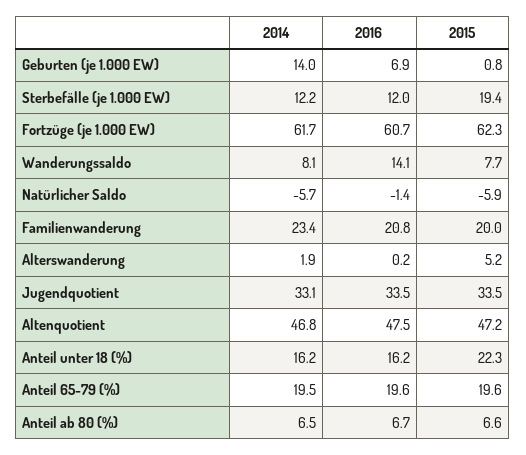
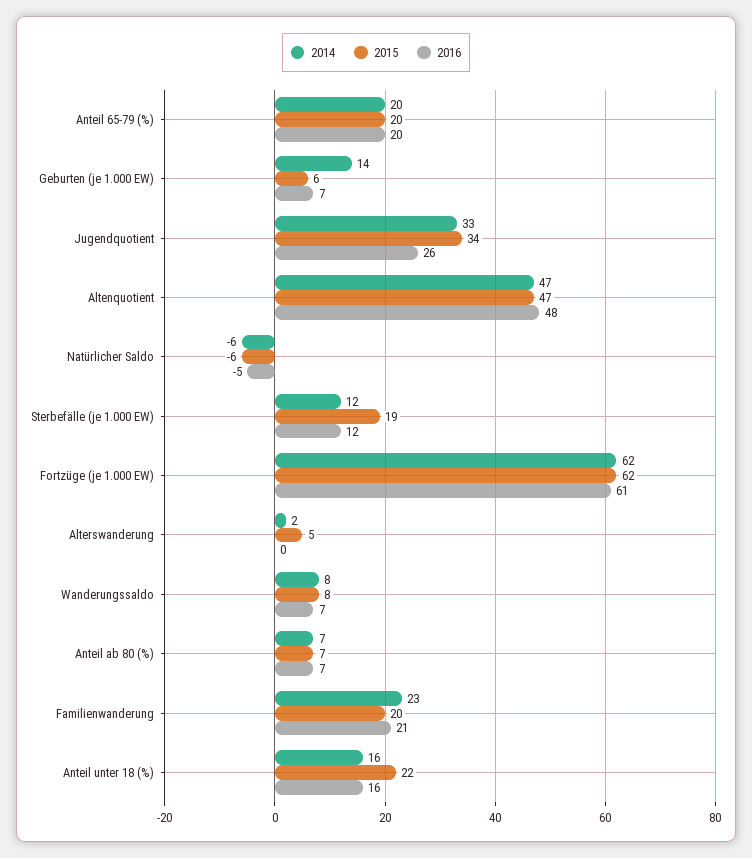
  {
    "2014": {
      "Geburten (je 1.000 EW)": 14,
      "Sterbefälle (je 1.000 EW)": 12.2,
      "Fortzüge (je 1.000 EW)": 61.7,
      "Wanderungssaldo": 8.1,
      "Natürlicher Saldo": -5.7,
      "Familienwanderung": 23.4,
      "Alterswanderung": 1.9,
      "Jugendquotient": 33.1,
      "Altenquotient": 46.8,
      "Anteil unter 18 (%)": 16.2,
      "Anteil 65-79 (%)": 19.5,
      "Anteil ab 80 (%)": 6.5
    },
    "2016": {
      "Geburten (je 1.000 EW)": 6.9,
      "Sterbefälle (je 1.000 EW)": 12,
      "Fortzüge (je 1.000 EW)": 60.7,
-     "Wanderungssaldo": 14.1,
+     "Wanderungssaldo": 7,
-     "Natürlicher Saldo": -1.4,
+     "Natürlicher Saldo": -5,
      "Familienwanderung": 20.8,
      "Alterswanderung": 0.2,
-     "Jugendquotient": 33.5,
+     "Jugendquotient": 26,
      "Altenquotient": 47.5,
      "Anteil unter 18 (%)": 16.2,
      "Anteil 65-79 (%)": 19.6,
      "Anteil ab 80 (%)": 6.7
    },
    "2015": {
-     "Geburten (je 1.000 EW)": 0.8,
+     "Geburten (je 1.000 EW)": 6,
      "Sterbefälle (je 1.000 EW)": 19.4,
      "Fortzüge (je 1.000 EW)": 62.3,
      "Wanderungssaldo": 7.7,
      "Natürlicher Saldo": -5.9,
      "Familienwanderung": 20,
      "Alterswanderung": 5.2,
      "Jugendquotient": 33.5,
      "Altenquotient": 47.2,
      "Anteil unter 18 (%)": 22.3,
      "Anteil 65-79 (%)": 19.6,
      "Anteil ab 80 (%)": 6.6
    }
  }

